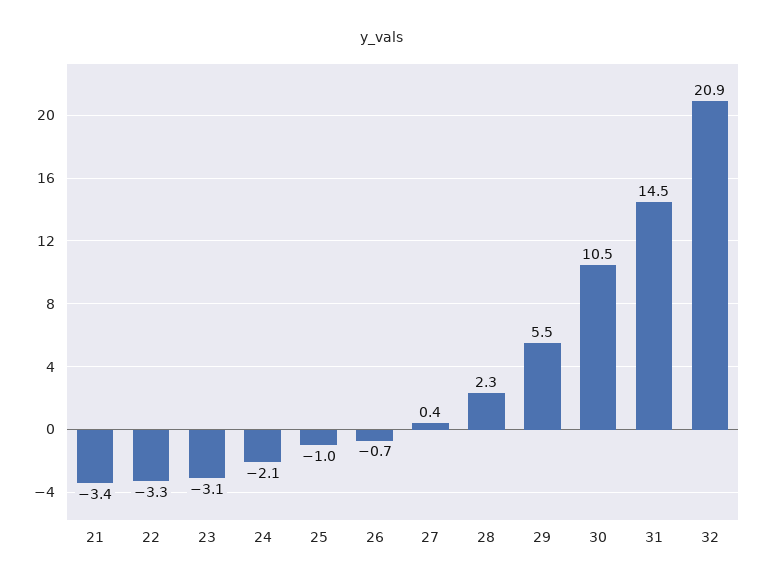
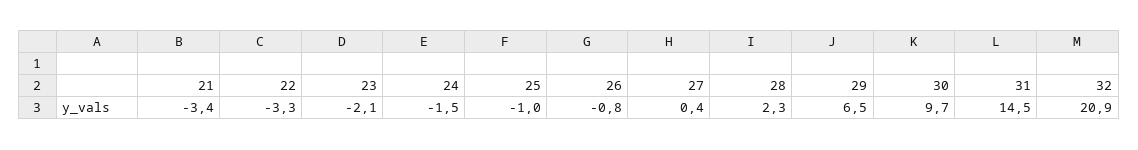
  {
    "21": -3.4,
    "22": -3.3,
-   "23": -3.1,
+   "23": -2.1,
-   "24": -2.1,
+   "24": -1.5,
    "25": -1,
-   "26": -0.7,
+   "26": -0.8,
    "27": 0.4,
    "28": 2.3,
-   "29": 5.5,
+   "29": 6.5,
-   "30": 10.5,
+   "30": 9.7,
    "31": 14.5,
    "32": 20.9
  }

